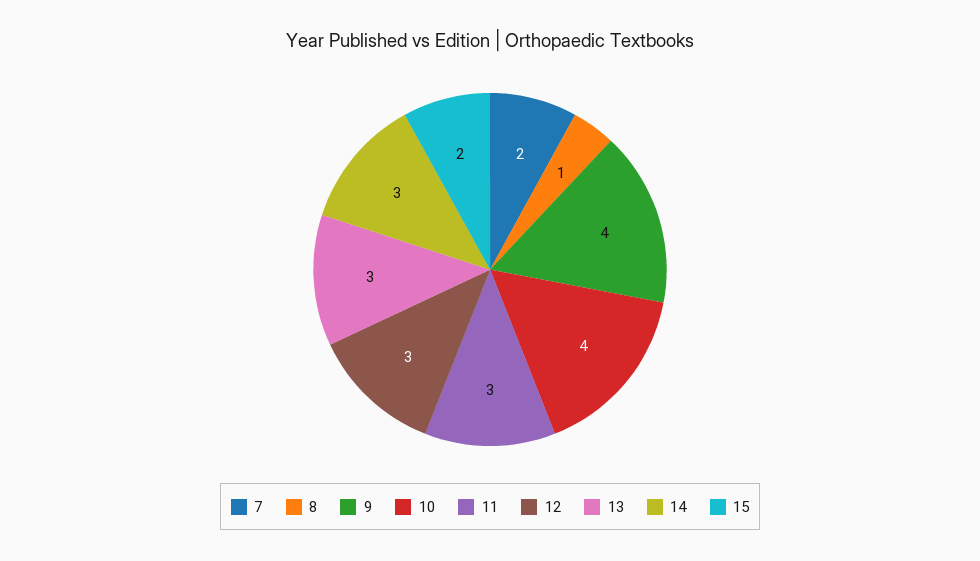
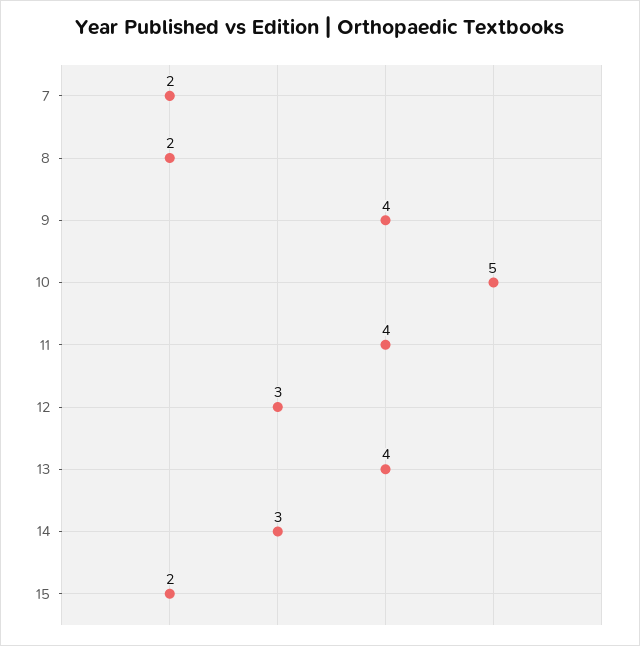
  {
    "7": 2,
-   "8": 1,
+   "8": 2,
    "9": 4,
-   "10": 4,
+   "10": 5,
-   "11": 3,
+   "11": 4,
    "12": 3,
-   "13": 3,
+   "13": 4,
    "14": 3,
    "15": 2
  }

